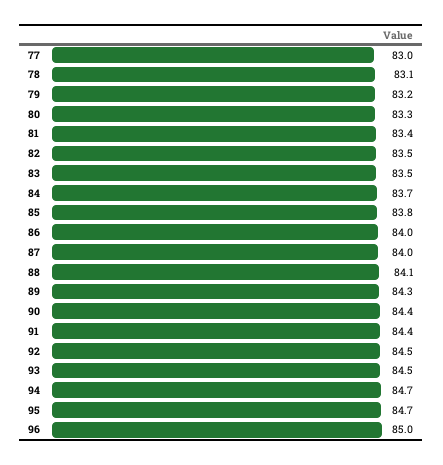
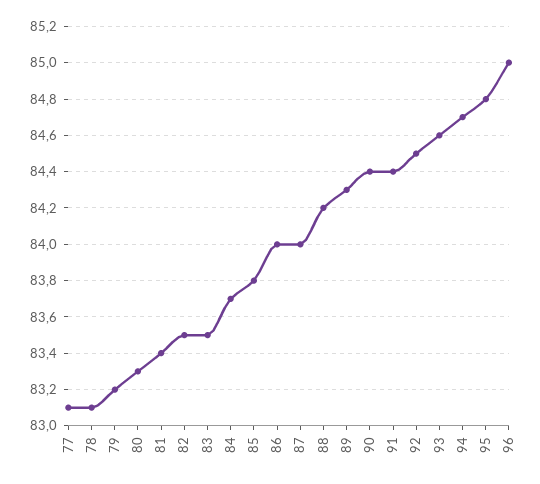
  {
-   "77": 83,
+   "77": 83.1,
    "78": 83.1,
    "79": 83.2,
    "80": 83.3,
    "81": 83.4,
    "82": 83.5,
    "83": 83.5,
    "84": 83.7,
    "85": 83.8,
    "86": 84,
    "87": 84,
-   "88": 84.1,
+   "88": 84.2,
    "89": 84.3,
    "90": 84.4,
    "91": 84.4,
    "92": 84.5,
-   "93": 84.5,
+   "93": 84.6,
    "94": 84.7,
-   "95": 84.7,
+   "95": 84.8,
    "96": 85
  }

